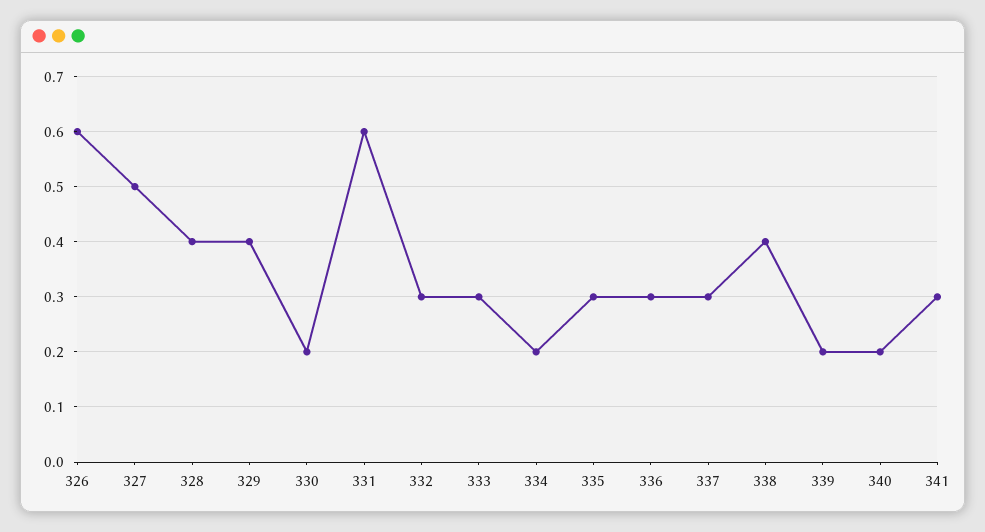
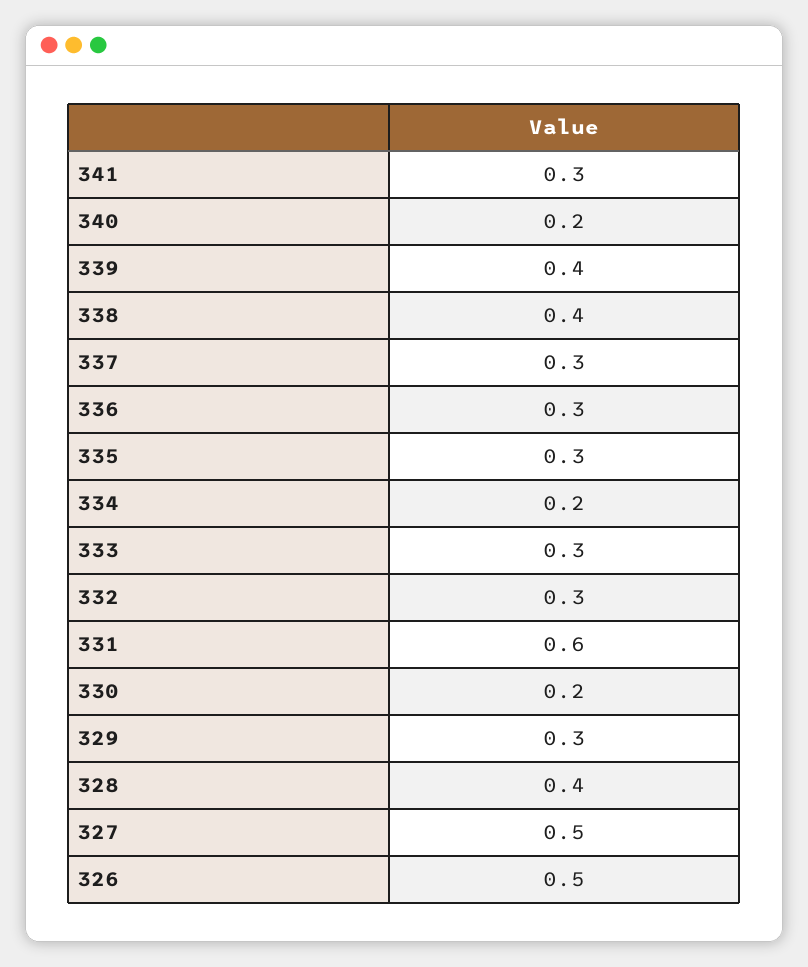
  {
-   "326": 0.6,
+   "326": 0.5,
    "327": 0.5,
    "328": 0.4,
-   "329": 0.4,
+   "329": 0.3,
    "330": 0.2,
    "331": 0.6,
    "332": 0.3,
    "333": 0.3,
    "334": 0.2,
    "335": 0.3,
    "336": 0.3,
    "337": 0.3,
    "338": 0.4,
-   "339": 0.2,
+   "339": 0.4,
    "340": 0.2,
    "341": 0.3
  }

